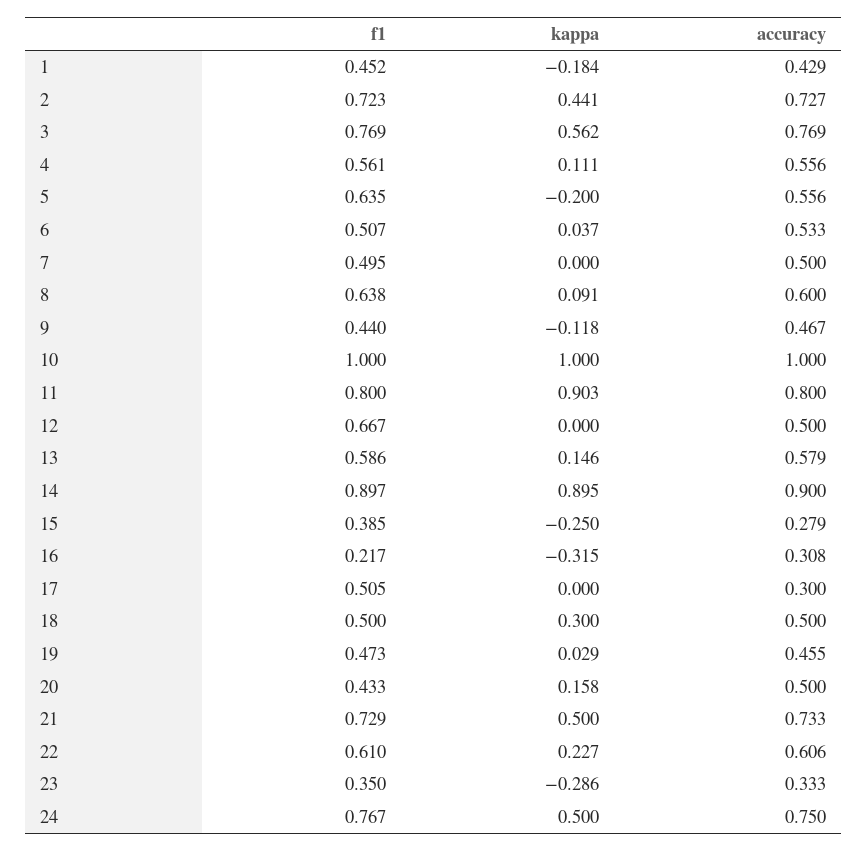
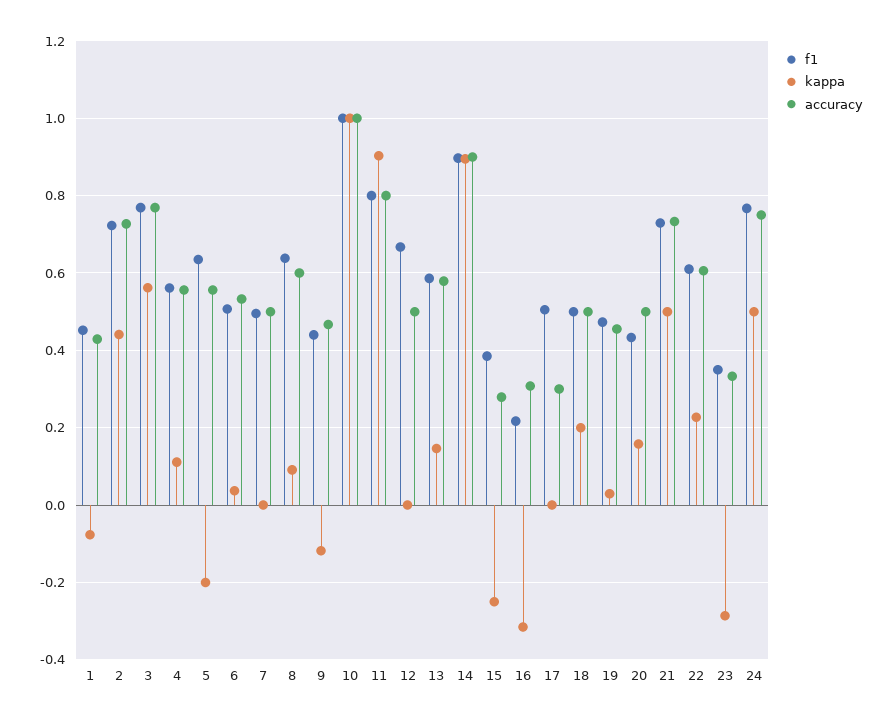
  {
    "f1": {
      "1": 0.452,
      "2": 0.723,
      "3": 0.769,
      "4": 0.561,
      "5": 0.635,
      "6": 0.507,
      "7": 0.495,
      "8": 0.638,
      "9": 0.44,
      "10": 1,
      "11": 0.8,
      "12": 0.667,
      "13": 0.586,
      "14": 0.897,
      "15": 0.385,
      "16": 0.217,
      "17": 0.505,
      "18": 0.5,
      "19": 0.473,
      "20": 0.433,
      "21": 0.729,
      "22": 0.61,
      "23": 0.35,
      "24": 0.767
    },
    "kappa": {
-     "1": -0.184,
+     "1": -0.08,
      "2": 0.441,
      "3": 0.562,
      "4": 0.111,
      "5": -0.2,
      "6": 0.037,
      "7": 0,
      "8": 0.091,
      "9": -0.118,
      "10": 1,
      "11": 0.903,
      "12": 0,
      "13": 0.146,
      "14": 0.895,
      "15": -0.25,
      "16": -0.315,
      "17": 0,
-     "18": 0.3,
+     "18": 0.2,
      "19": 0.029,
      "20": 0.158,
      "21": 0.5,
      "22": 0.227,
      "23": -0.286,
      "24": 0.5
    },
    "accuracy": {
      "1": 0.429,
      "2": 0.727,
      "3": 0.769,
      "4": 0.556,
      "5": 0.556,
      "6": 0.533,
      "7": 0.5,
      "8": 0.6,
      "9": 0.467,
      "10": 1,
      "11": 0.8,
      "12": 0.5,
      "13": 0.579,
      "14": 0.9,
      "15": 0.279,
      "16": 0.308,
      "17": 0.3,
      "18": 0.5,
      "19": 0.455,
      "20": 0.5,
      "21": 0.733,
      "22": 0.606,
      "23": 0.333,
      "24": 0.75
    }
  }

